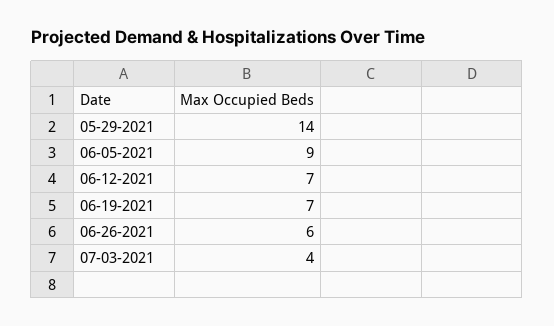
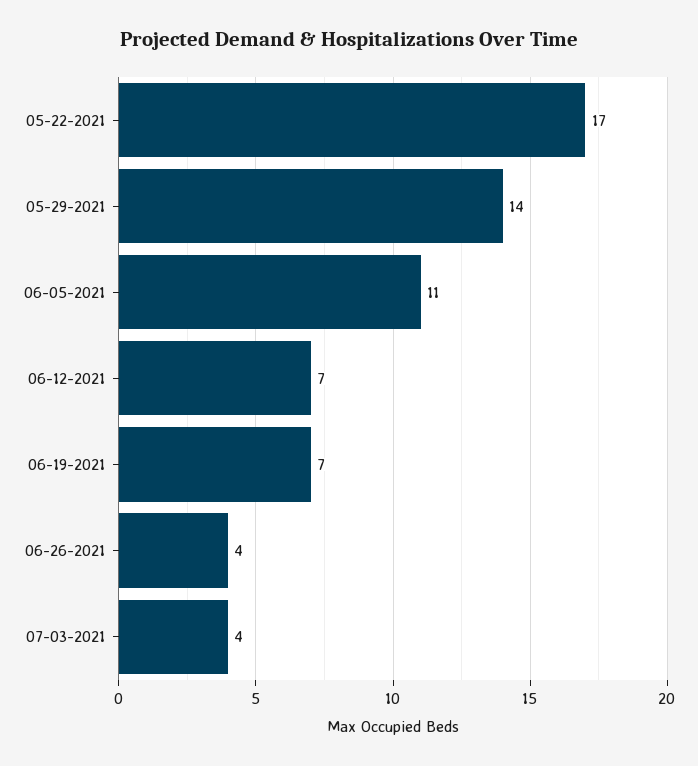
  {
    "05-29-2021": 14,
-   "06-05-2021": 9,
+   "06-05-2021": 11,
    "06-12-2021": 7,
    "06-19-2021": 7,
-   "06-26-2021": 6,
+   "06-26-2021": 4,
-   "07-03-2021": 4
+   "07-03-2021": 4,
+   "05-22-2021": 17
  }

